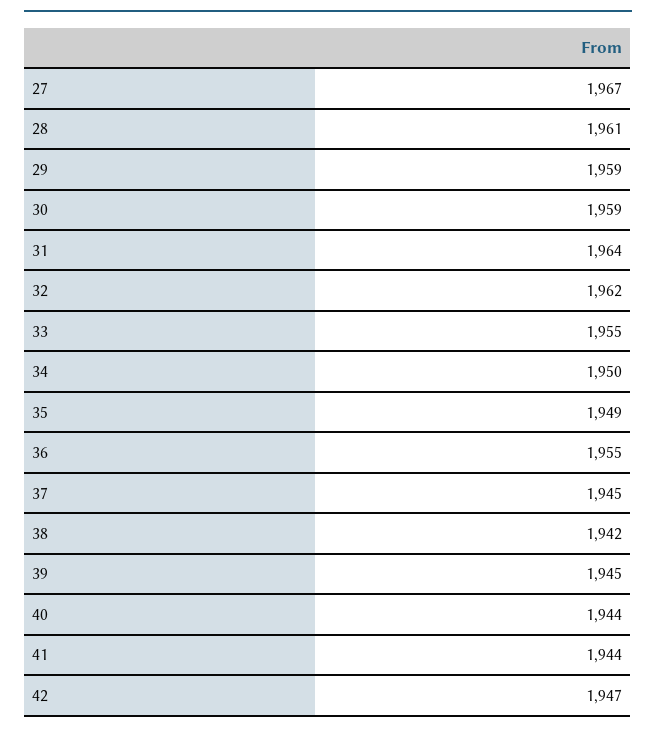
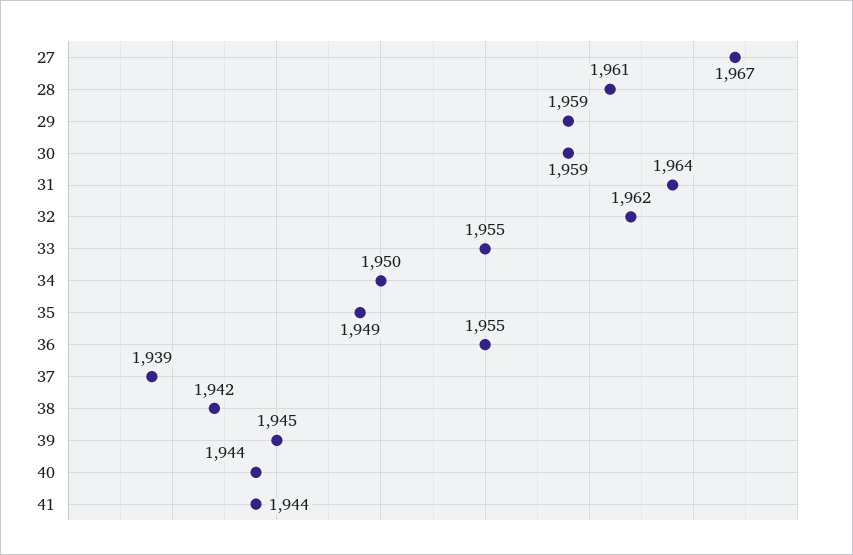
  {
    "27": 1967,
    "28": 1961,
    "29": 1959,
    "30": 1959,
    "31": 1964,
    "32": 1962,
    "33": 1955,
    "34": 1950,
    "35": 1949,
    "36": 1955,
-   "37": 1945,
+   "37": 1939,
    "38": 1942,
    "39": 1945,
    "40": 1944,
-   "41": 1944,
+   "41": 1944
-   "42": 1947
  }

